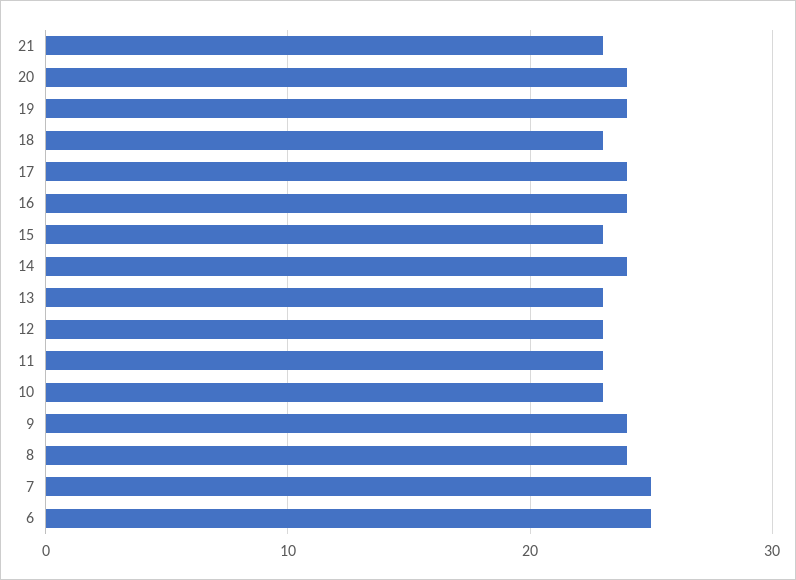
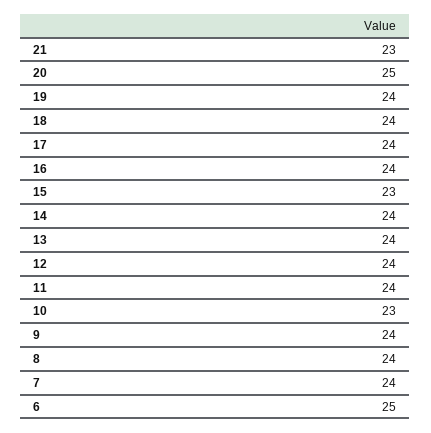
  {
    "21": 23,
-   "20": 24,
+   "20": 25,
    "19": 24,
-   "18": 23,
+   "18": 24,
    "17": 24,
    "16": 24,
    "15": 23,
    "14": 24,
-   "13": 23,
+   "13": 24,
-   "12": 23,
+   "12": 24,
-   "11": 23,
+   "11": 24,
    "10": 23,
    "9": 24,
    "8": 24,
-   "7": 25,
+   "7": 24,
    "6": 25
  }

